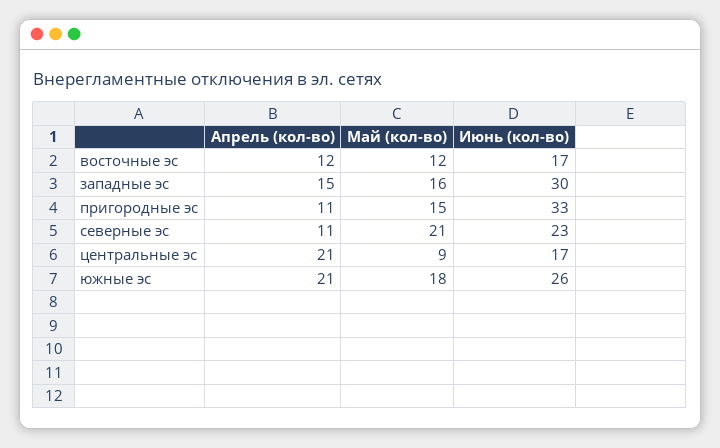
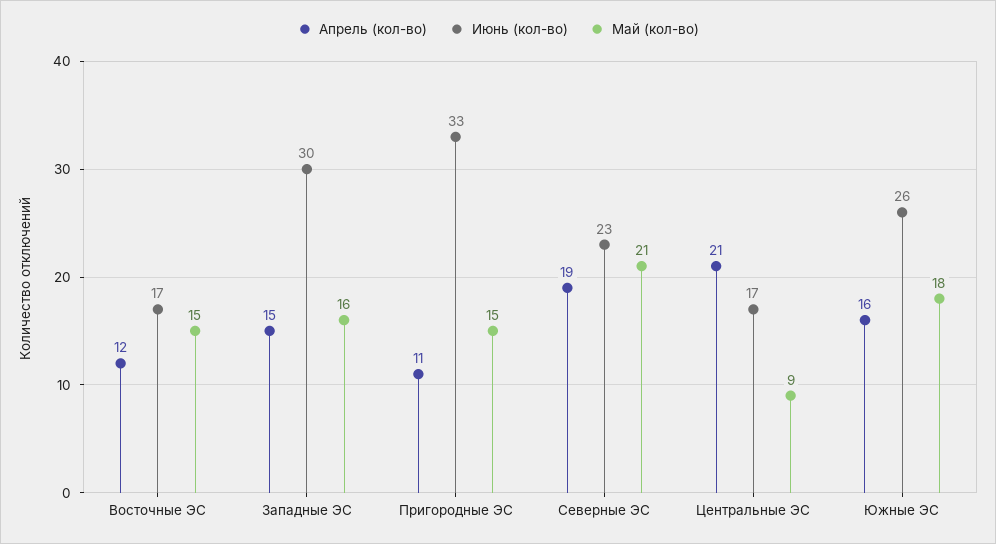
  {
    "Апрель (кол-во)": {
      "восточные эс": 12,
      "западные эс": 15,
      "пригородные эс": 11,
-     "северные эс": 11,
+     "северные эс": 19,
      "центральные эс": 21,
-     "южные эс": 21
+     "южные эс": 16
    },
    "Май (кол-во)": {
-     "восточные эс": 12,
+     "восточные эс": 15,
      "западные эс": 16,
      "пригородные эс": 15,
      "северные эс": 21,
      "центральные эс": 9,
      "южные эс": 18
    },
    "Июнь (кол-во)": {
      "восточные эс": 17,
      "западные эс": 30,
      "пригородные эс": 33,
      "северные эс": 23,
      "центральные эс": 17,
      "южные эс": 26
    }
  }

